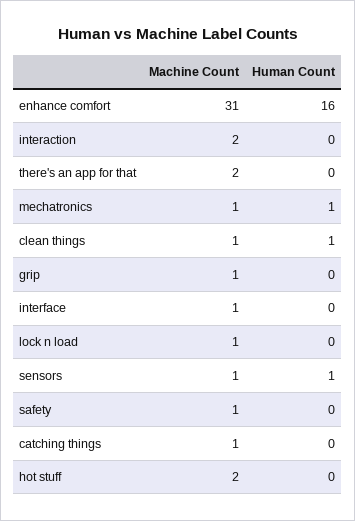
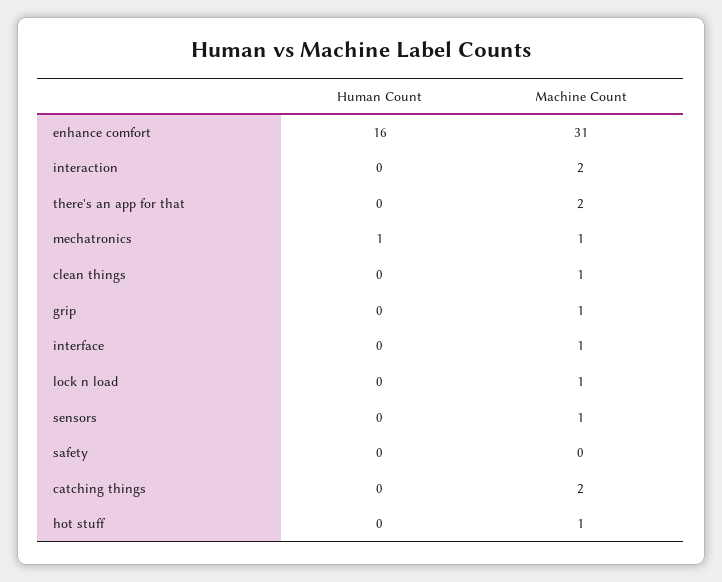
  {
    "Machine Count": {
      "enhance comfort": 31,
      "interaction": 2,
      "there's an app for that": 2,
      "mechatronics": 1,
      "clean things": 1,
      "grip": 1,
      "interface": 1,
      "lock n load": 1,
      "sensors": 1,
-     "safety": 1,
+     "safety": 0,
-     "catching things": 1,
+     "catching things": 2,
-     "hot stuff": 2
+     "hot stuff": 1
    },
    "Human Count": {
      "enhance comfort": 16,
      "interaction": 0,
      "there's an app for that": 0,
      "mechatronics": 1,
-     "clean things": 1,
+     "clean things": 0,
      "grip": 0,
      "interface": 0,
      "lock n load": 0,
-     "sensors": 1,
+     "sensors": 0,
      "safety": 0,
      "catching things": 0,
      "hot stuff": 0
    }
  }

